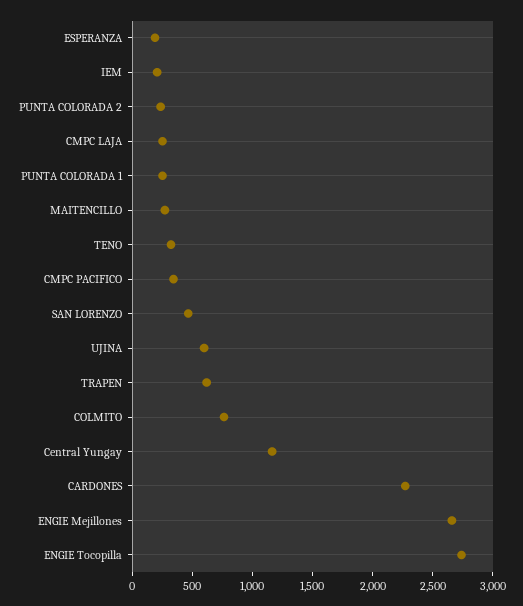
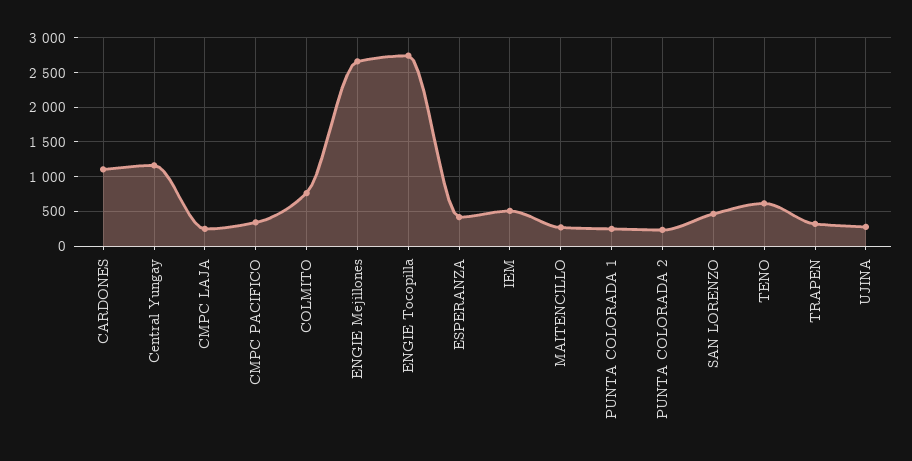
  {
-   "ESPERANZA": 200,
+   "ESPERANZA": 400,
-   "IEM": 200,
+   "IEM": 500,
    "PUNTA COLORADA 2": 200,
    "CMPC LAJA": 300,
    "PUNTA COLORADA 1": 300,
    "MAITENCILLO": 300,
-   "TENO": 300,
+   "TENO": 600,
    "CMPC PACIFICO": 300,
    "SAN LORENZO": 500,
-   "UJINA": 600,
+   "UJINA": 300,
-   "TRAPEN": 600,
+   "TRAPEN": 300,
    "COLMITO": 800,
    "Central Yungay": 1200,
-   "CARDONES": 2300,
+   "CARDONES": 1100,
    "ENGIE Mejillones": 2700,
    "ENGIE Tocopilla": 2700
  }

